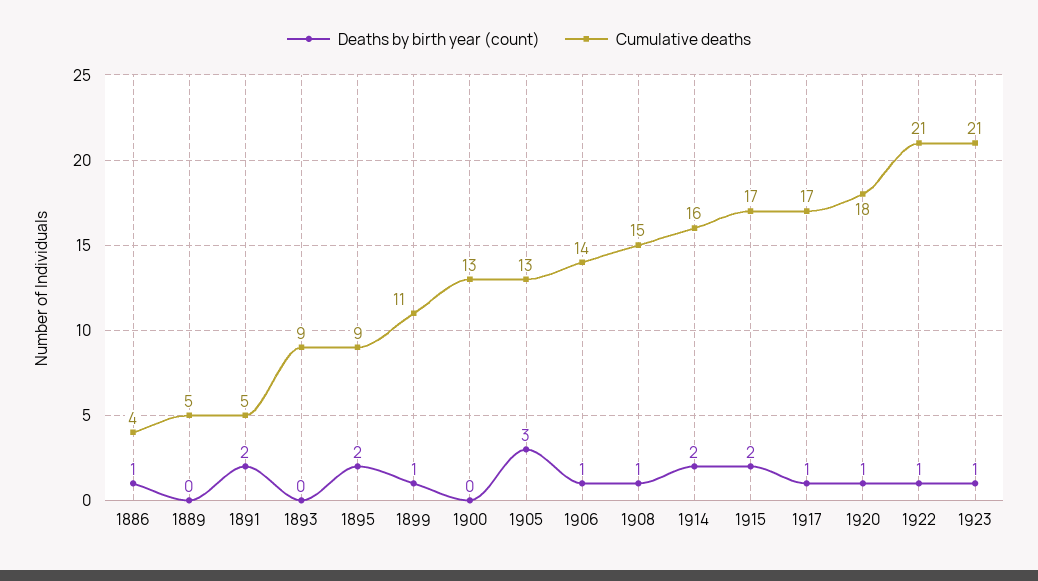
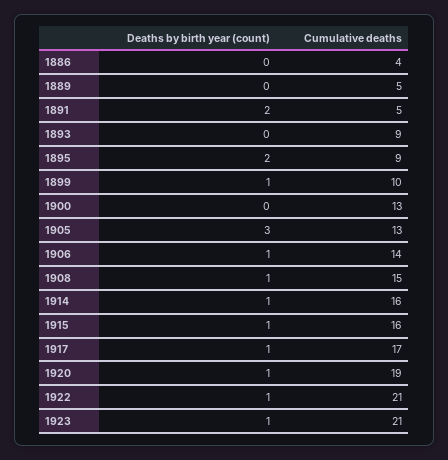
  {
    "Deaths by birth year (count)": {
-     "1886": 1,
+     "1886": 0,
      "1889": 0,
      "1891": 2,
      "1893": 0,
      "1895": 2,
      "1899": 1,
      "1900": 0,
      "1905": 3,
      "1906": 1,
      "1908": 1,
-     "1914": 2,
+     "1914": 1,
-     "1915": 2,
+     "1915": 1,
      "1917": 1,
      "1920": 1,
      "1922": 1,
      "1923": 1
    },
    "Cumulative deaths": {
      "1886": 4,
      "1889": 5,
      "1891": 5,
      "1893": 9,
      "1895": 9,
-     "1899": 11,
+     "1899": 10,
      "1900": 13,
      "1905": 13,
      "1906": 14,
      "1908": 15,
      "1914": 16,
-     "1915": 17,
+     "1915": 16,
      "1917": 17,
-     "1920": 18,
+     "1920": 19,
      "1922": 21,
      "1923": 21
    }
  }

